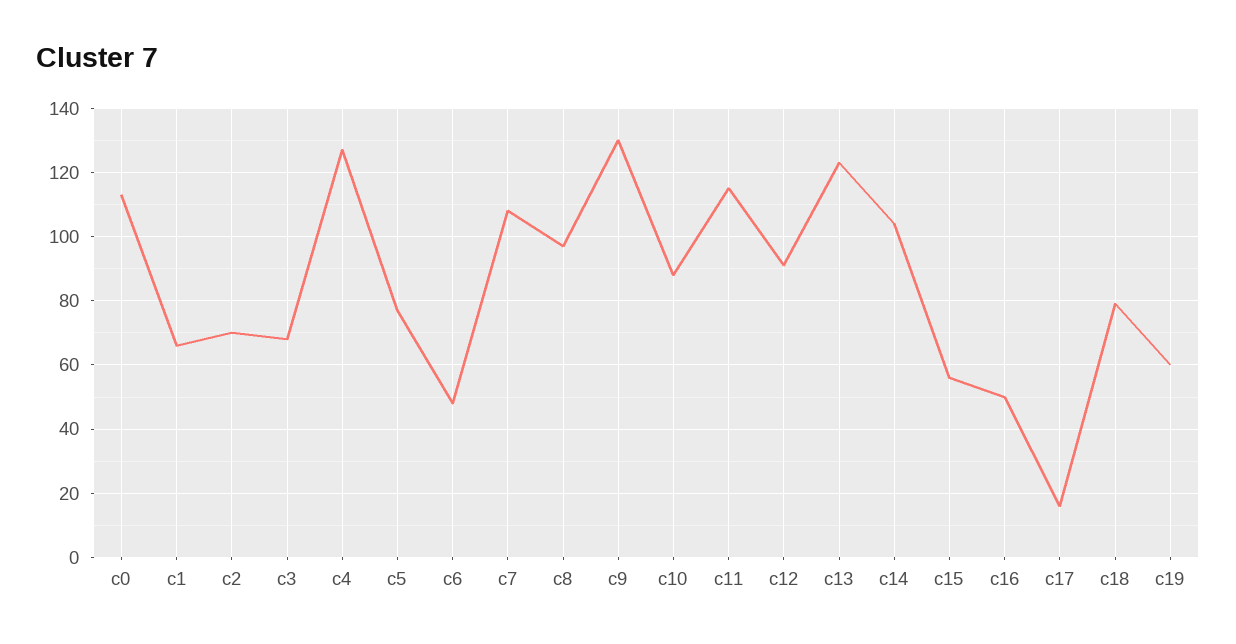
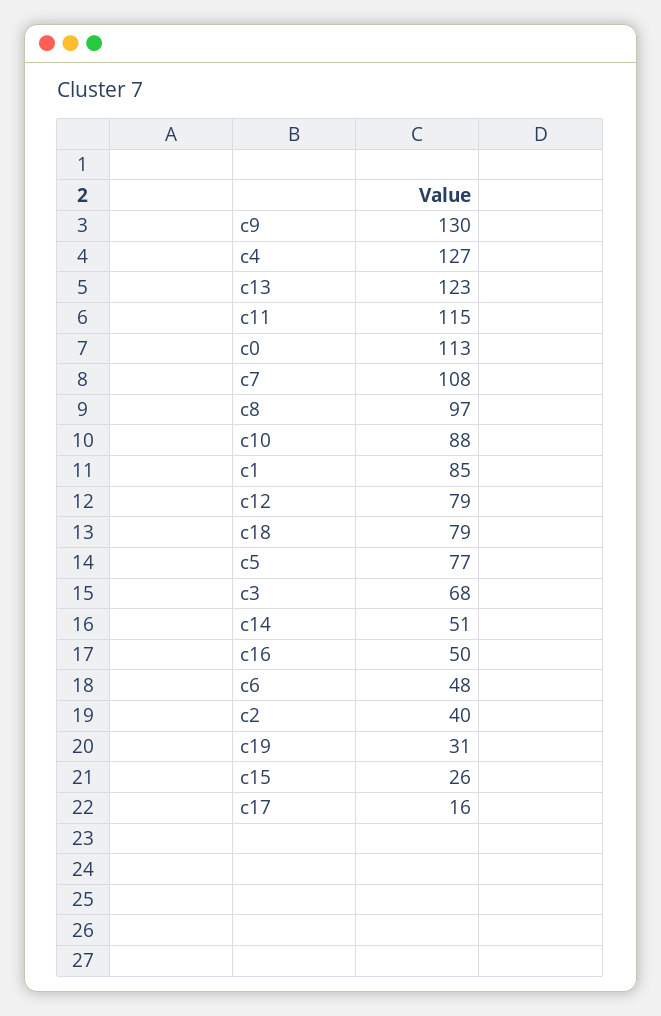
  {
    "c0": 113,
-   "c1": 65,
+   "c1": 85,
-   "c2": 70,
+   "c2": 40,
    "c3": 68,
    "c4": 127,
    "c5": 77,
    "c6": 48,
    "c7": 108,
    "c8": 97,
    "c9": 130,
    "c10": 88,
    "c11": 115,
-   "c12": 90,
+   "c12": 79,
    "c13": 123,
-   "c14": 105,
+   "c14": 51,
-   "c15": 55,
+   "c15": 26,
    "c16": 50,
    "c17": 16,
    "c18": 79,
-   "c19": 60
+   "c19": 31
  }

